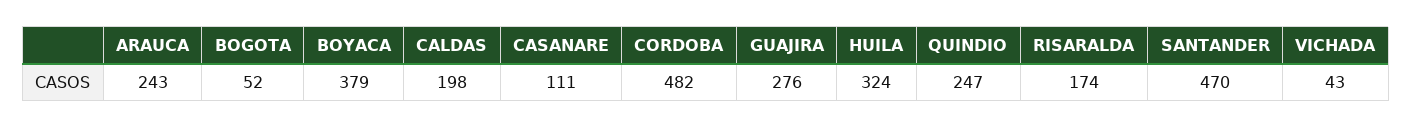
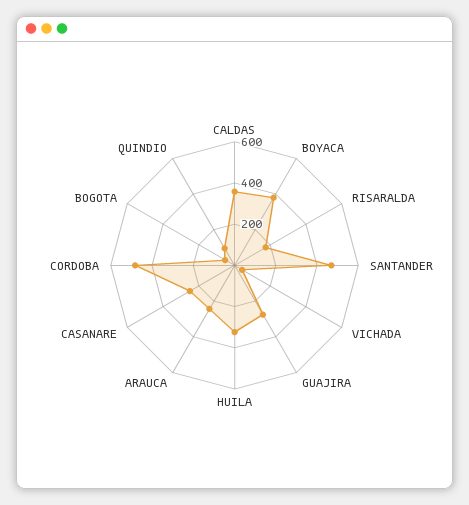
  {
    "ARAUCA": 243,
    "BOGOTA": 52,
    "BOYACA": 379,
-   "CALDAS": 198,
+   "CALDAS": 350,
-   "CASANARE": 111,
+   "CASANARE": 250,
    "CORDOBA": 482,
    "GUAJIRA": 276,
    "HUILA": 324,
-   "QUINDIO": 247,
+   "QUINDIO": 100,
    "RISARALDA": 174,
    "SANTANDER": 470,
    "VICHADA": 43
  }

